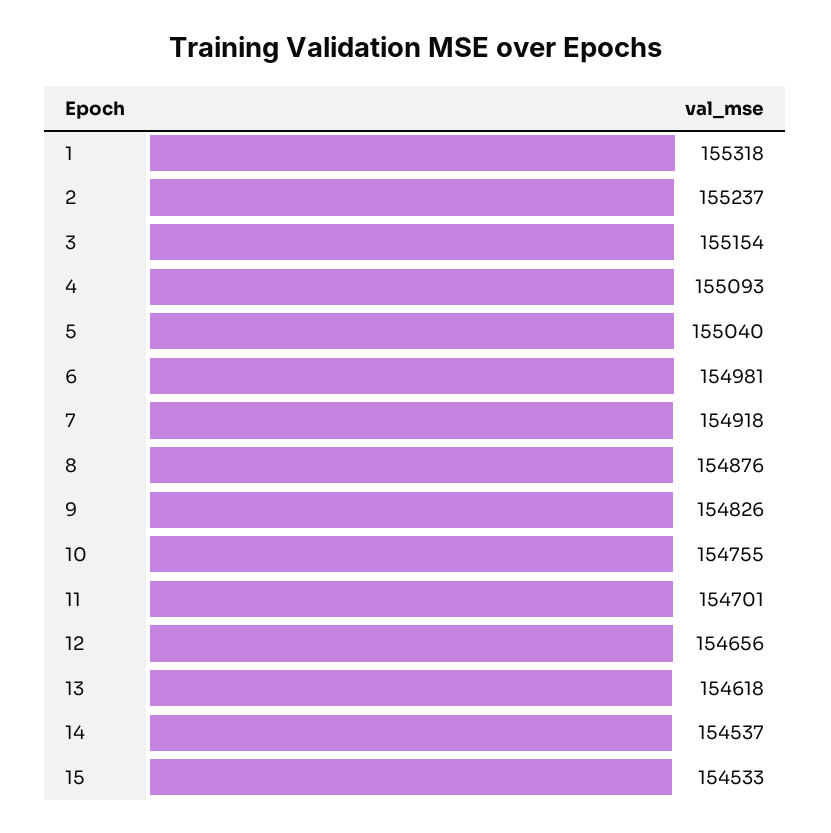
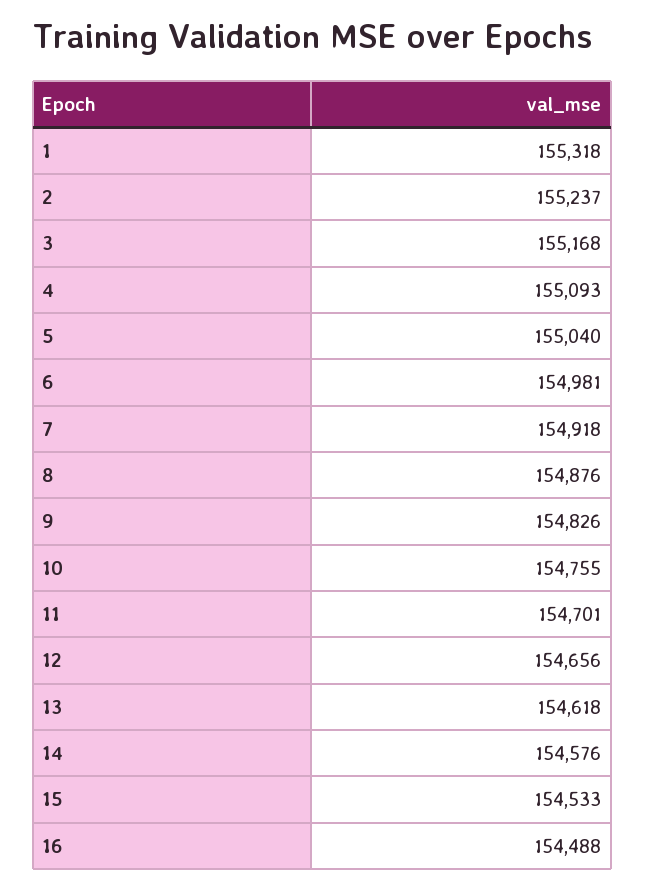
  {
    "1": 155318,
    "2": 155237,
-   "3": 155154,
+   "3": 155168,
    "4": 155093,
    "5": 155040,
    "6": 154981,
    "7": 154918,
    "8": 154876,
    "9": 154826,
    "10": 154755,
    "11": 154701,
    "12": 154656,
    "13": 154618,
-   "14": 154537,
+   "14": 154576,
-   "15": 154533
+   "15": 154533,
+   "16": 154488
  }

